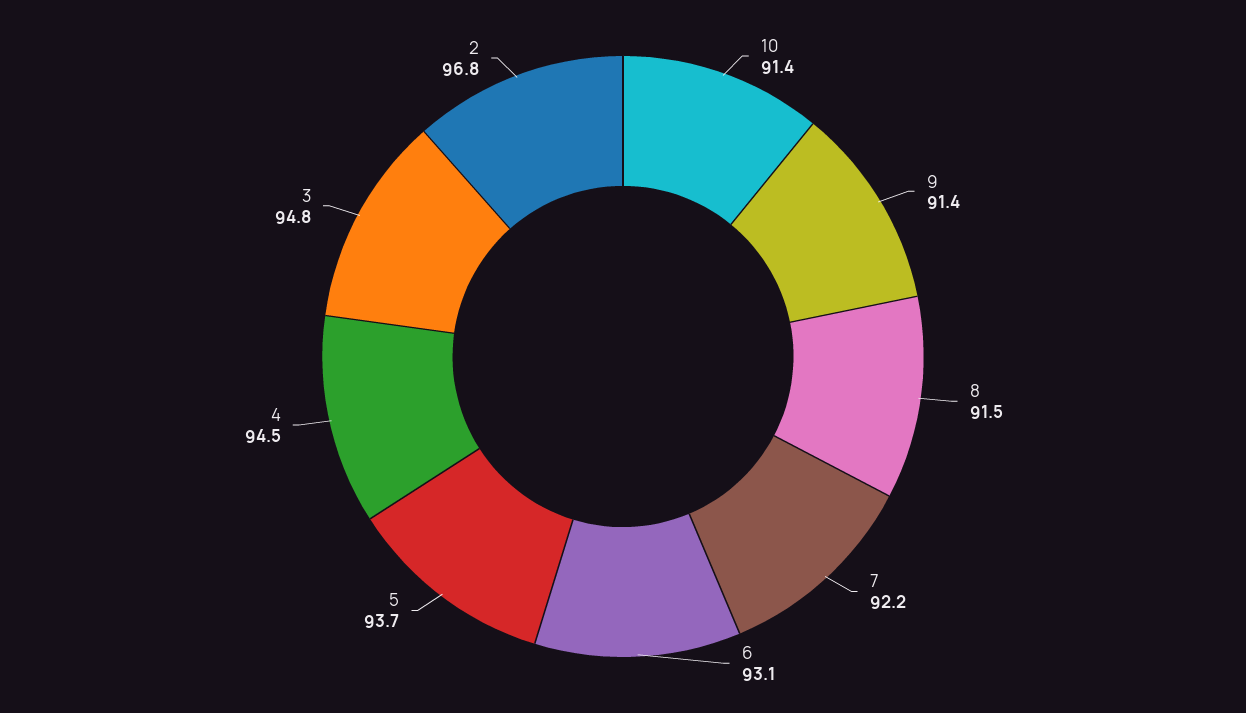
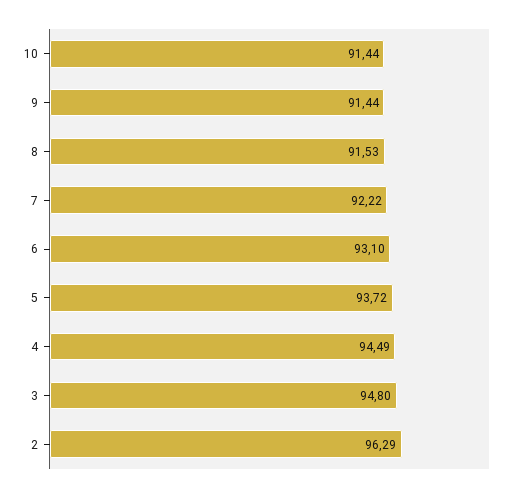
  {
    "10": 91.44,
    "9": 91.44,
    "8": 91.53,
    "7": 92.22,
    "6": 93.1,
    "5": 93.72,
    "4": 94.49,
    "3": 94.8,
-   "2": 96.8
+   "2": 96.29
  }

